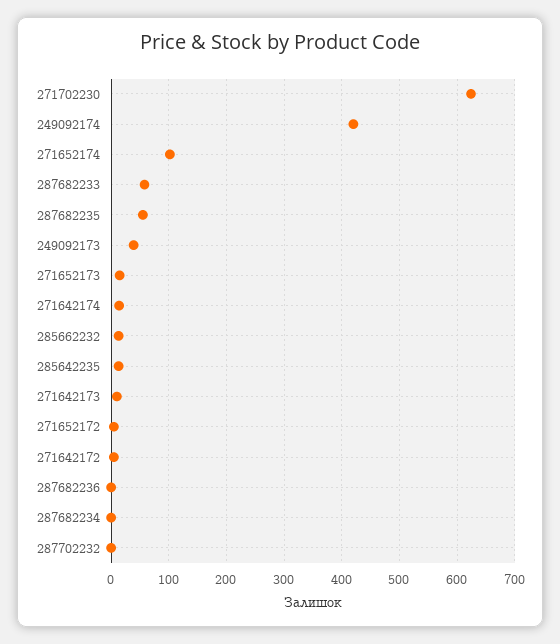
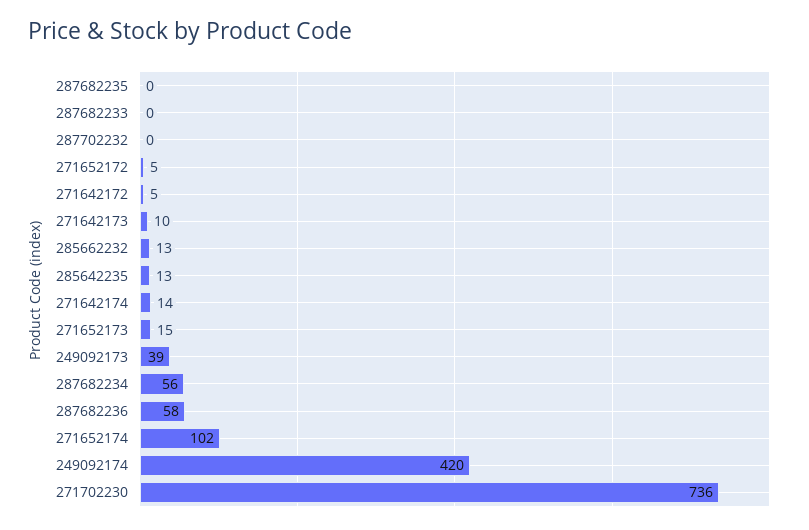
  {
-   "271702230": 620,
+   "271702230": 736,
    "249092174": 420,
    "271652174": 102,
-   "287682233": 60,
+   "287682233": 0,
-   "287682235": 60,
+   "287682235": 0,
    "249092173": 39,
    "271652173": 15,
    "271642174": 14,
    "285662232": 13,
    "285642235": 13,
    "271642173": 10,
    "271652172": 5,
    "271642172": 5,
-   "287682236": 0,
+   "287682236": 58,
-   "287682234": 0,
+   "287682234": 56,
    "287702232": 0
  }

